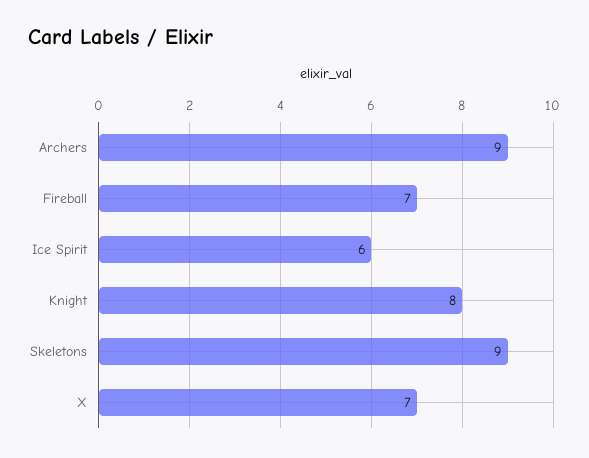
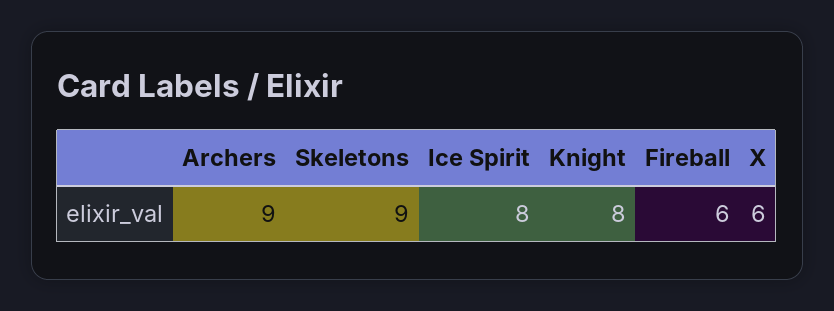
  {
    "Archers": 9,
-   "Fireball": 7,
+   "Fireball": 6,
-   "Ice Spirit": 6,
+   "Ice Spirit": 8,
    "Knight": 8,
    "Skeletons": 9,
-   "X": 7
+   "X": 6
  }

